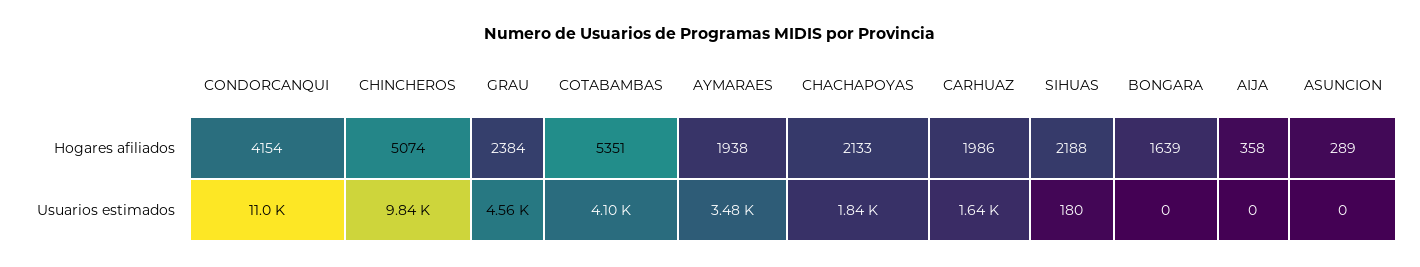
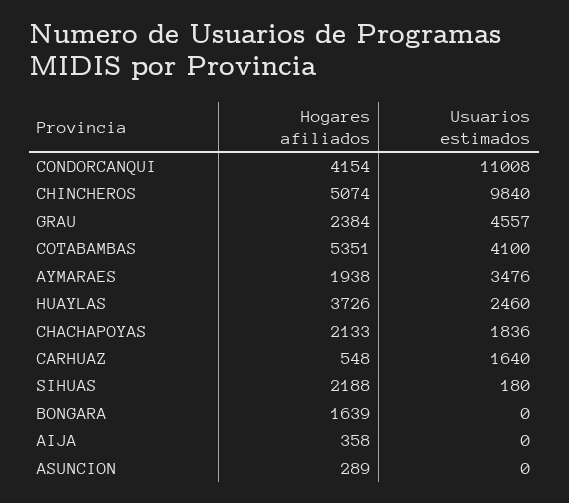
  {
    "CONDORCANQUI": {
      "Hogares afiliados": 4154,
      "Usuarios estimados": 11008
    },
    "CHINCHEROS": {
      "Hogares afiliados": 5074,
      "Usuarios estimados": 9840
    },
    "GRAU": {
      "Hogares afiliados": 2384,
      "Usuarios estimados": 4557
    },
    "COTABAMBAS": {
      "Hogares afiliados": 5351,
      "Usuarios estimados": 4100
    },
    "AYMARAES": {
      "Hogares afiliados": 1938,
      "Usuarios estimados": 3476
    },
    "CHACHAPOYAS": {
      "Hogares afiliados": 2133,
      "Usuarios estimados": 1836
    },
    "CARHUAZ": {
-     "Hogares afiliados": 1986,
+     "Hogares afiliados": 548,
      "Usuarios estimados": 1640
    },
    "SIHUAS": {
      "Hogares afiliados": 2188,
      "Usuarios estimados": 180
    },
    "BONGARA": {
      "Hogares afiliados": 1639,
      "Usuarios estimados": 0
    },
    "AIJA": {
      "Hogares afiliados": 358,
      "Usuarios estimados": 0
    },
    "ASUNCION": {
      "Hogares afiliados": 289,
      "Usuarios estimados": 0
-   }
+   },
+   "HUAYLAS": {
+     "Hogares afiliados": 3726,
+     "Usuarios estimados": 2460
+   }
  }

